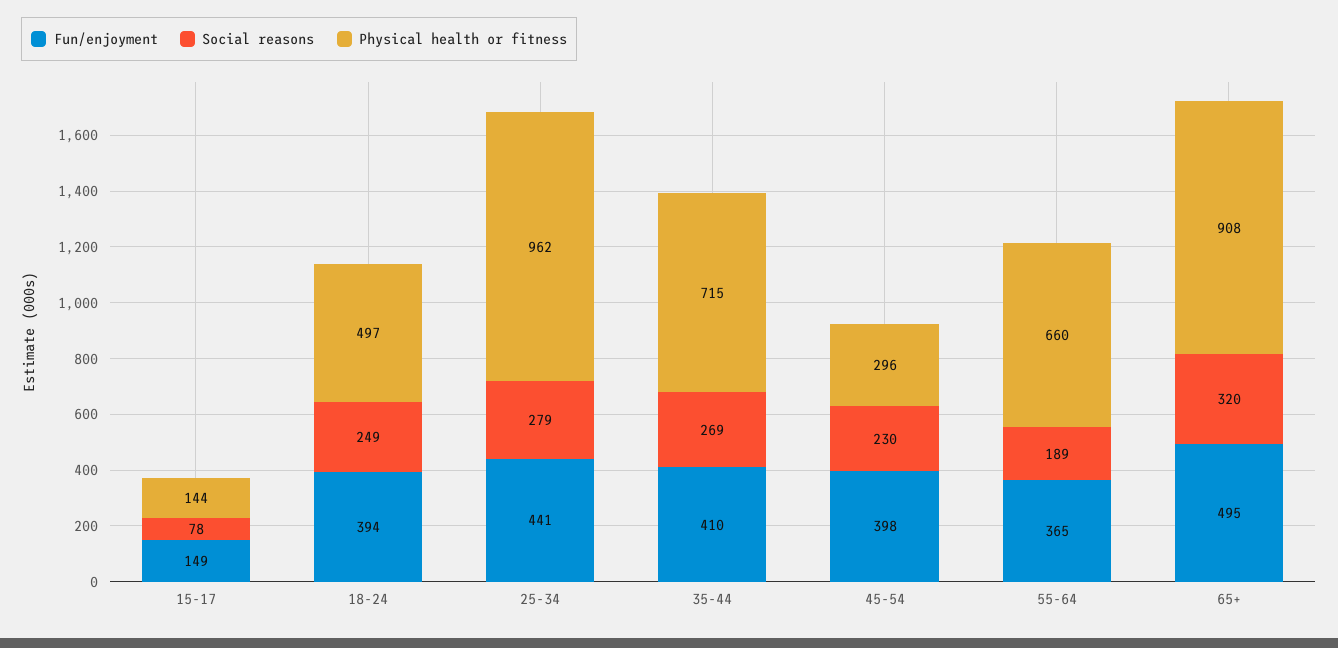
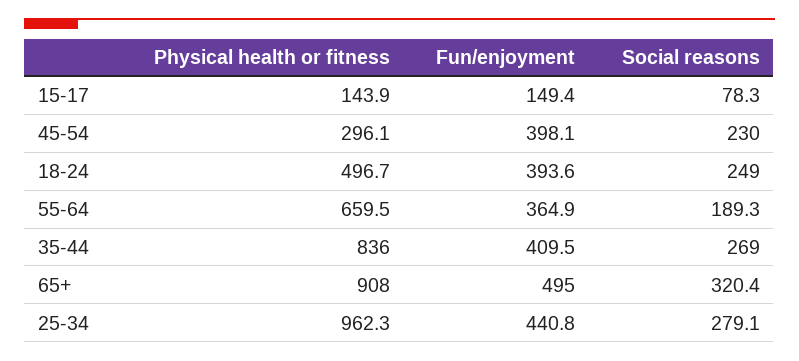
  {
    "Fun/enjoyment": {
      "15-17": 149.4,
      "18-24": 393.6,
      "25-34": 440.8,
      "35-44": 409.5,
      "45-54": 398.1,
      "55-64": 364.9,
      "65+": 495
    },
    "Social reasons": {
      "15-17": 78.3,
      "18-24": 249,
      "25-34": 279.1,
      "35-44": 269,
      "45-54": 230,
      "55-64": 189.3,
      "65+": 320.4
    },
    "Physical health or fitness": {
      "15-17": 143.9,
      "18-24": 496.7,
      "25-34": 962.3,
-     "35-44": 715,
+     "35-44": 836,
      "45-54": 296.1,
      "55-64": 659.5,
      "65+": 908
    }
  }

